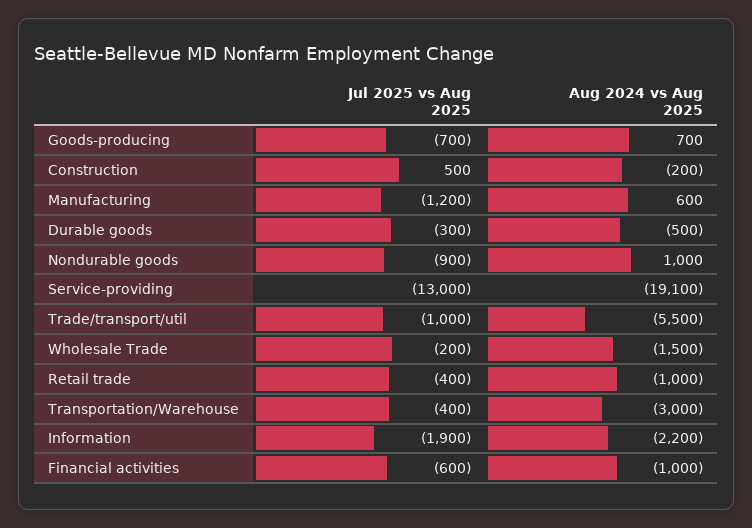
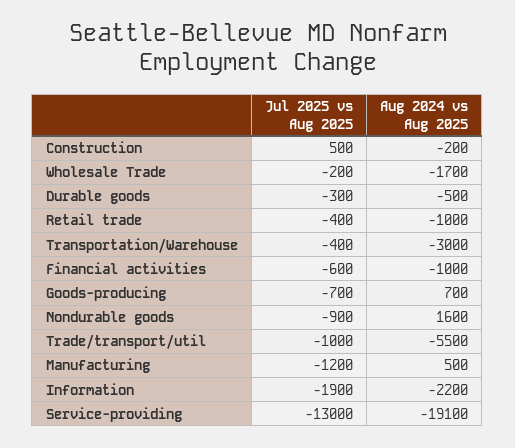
  {
    "Jul 2025 vs Aug 2025": {
      "Goods-producing": -700,
      "Construction": 500,
      "Manufacturing": -1200,
      "Durable goods": -300,
      "Nondurable goods": -900,
      "Service-providing": -13000,
      "Trade/transport/util": -1000,
      "Wholesale Trade": -200,
      "Retail trade": -400,
      "Transportation/Warehouse": -400,
      "Information": -1900,
      "Financial activities": -600
    },
    "Aug 2024 vs Aug 2025": {
      "Goods-producing": 700,
      "Construction": -200,
-     "Manufacturing": 600,
+     "Manufacturing": 500,
      "Durable goods": -500,
-     "Nondurable goods": 1000,
+     "Nondurable goods": 1600,
      "Service-providing": -19100,
      "Trade/transport/util": -5500,
-     "Wholesale Trade": -1500,
+     "Wholesale Trade": -1700,
      "Retail trade": -1000,
      "Transportation/Warehouse": -3000,
      "Information": -2200,
      "Financial activities": -1000
    }
  }

